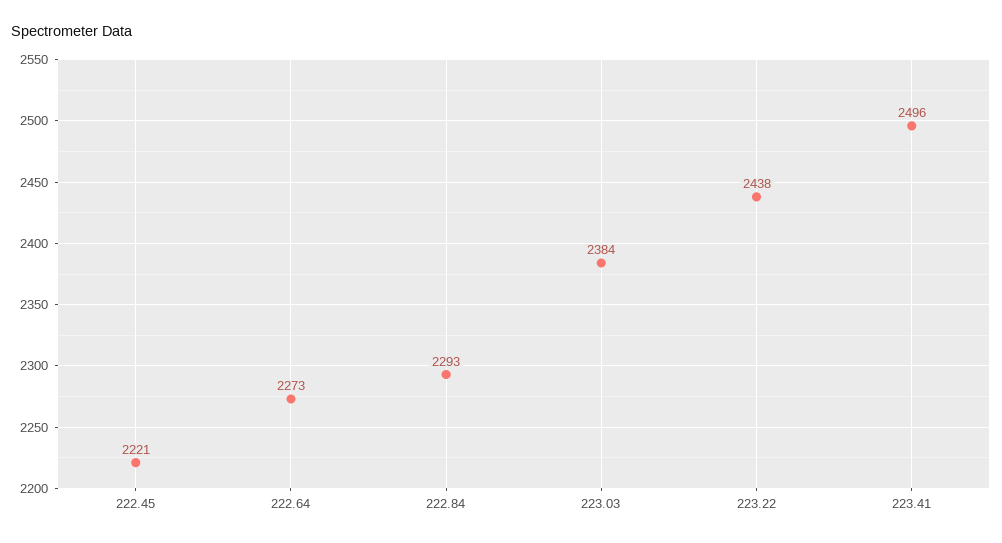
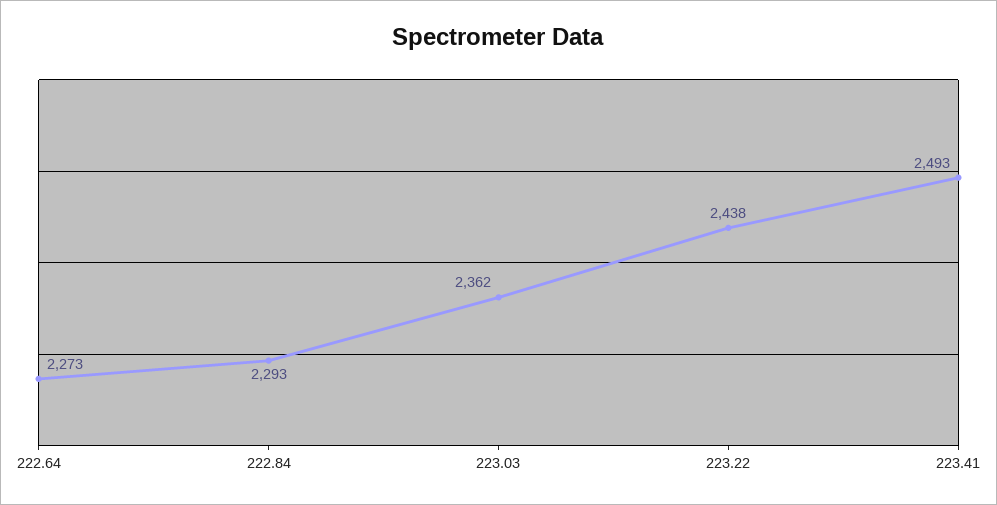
  {
-   "222.45": 2221,
    "222.64": 2273,
    "222.84": 2293,
-   "223.03": 2384,
+   "223.03": 2362,
    "223.22": 2438,
-   "223.41": 2496
+   "223.41": 2493
  }

